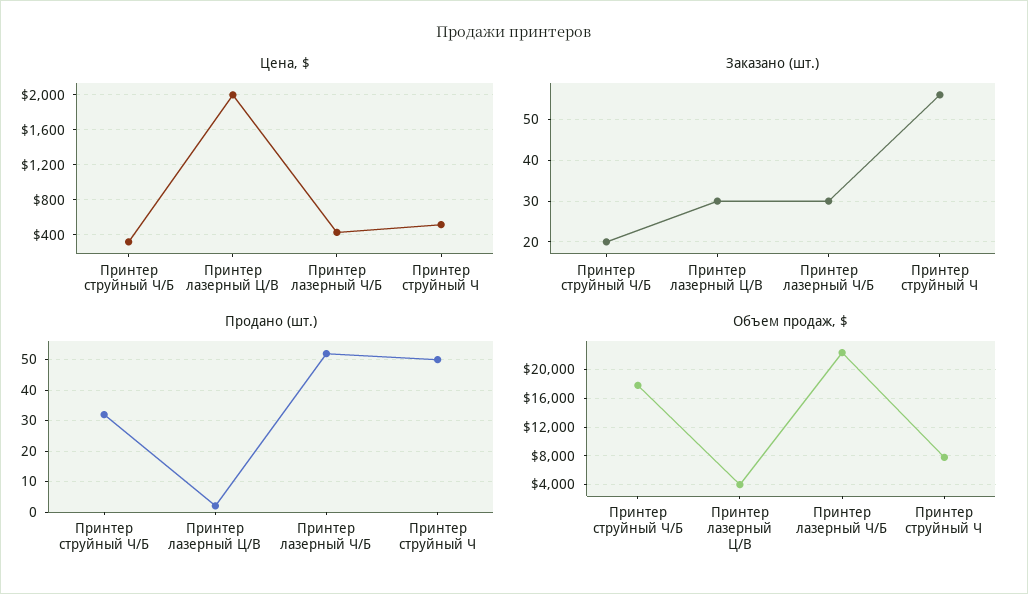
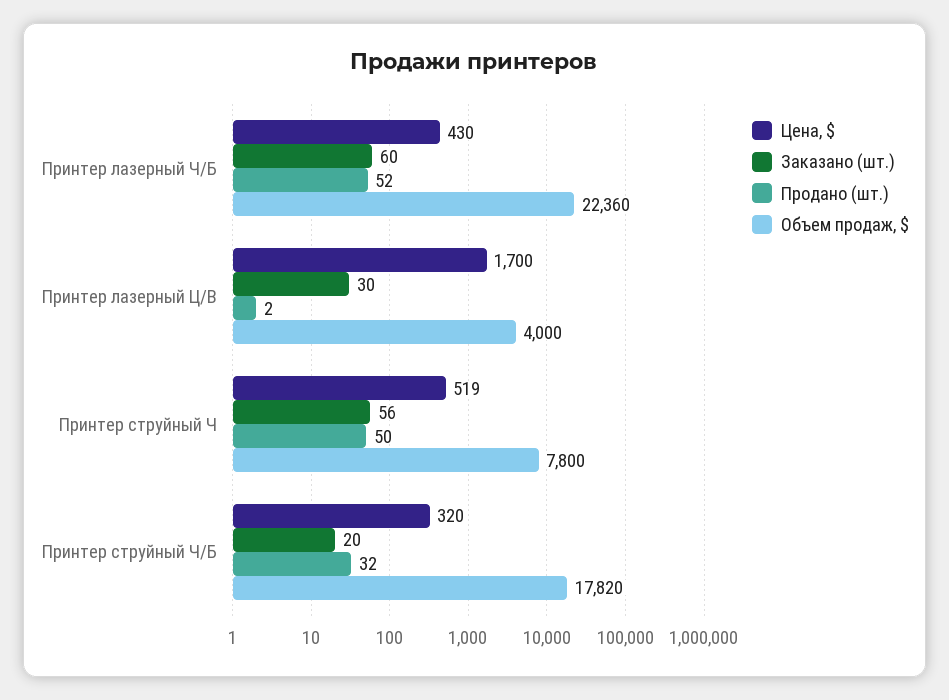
  {
    "Цена, $": {
      "Принтер струйный Ч/Б": 320,
-     "Принтер лазерный Ц/В": 2000,
+     "Принтер лазерный Ц/В": 1700,
      "Принтер лазерный Ч/Б": 430,
      "Принтер струйный Ч": 519
    },
    "Заказано (шт.)": {
      "Принтер струйный Ч/Б": 20,
      "Принтер лазерный Ц/В": 30,
-     "Принтер лазерный Ч/Б": 30,
+     "Принтер лазерный Ч/Б": 60,
      "Принтер струйный Ч": 56
    },
    "Продано (шт.)": {
      "Принтер струйный Ч/Б": 32,
      "Принтер лазерный Ц/В": 2,
      "Принтер лазерный Ч/Б": 52,
      "Принтер струйный Ч": 50
    },
    "Объем продаж, $": {
      "Принтер струйный Ч/Б": 17820,
      "Принтер лазерный Ц/В": 4000,
      "Принтер лазерный Ч/Б": 22360,
      "Принтер струйный Ч": 7800
    }
  }

